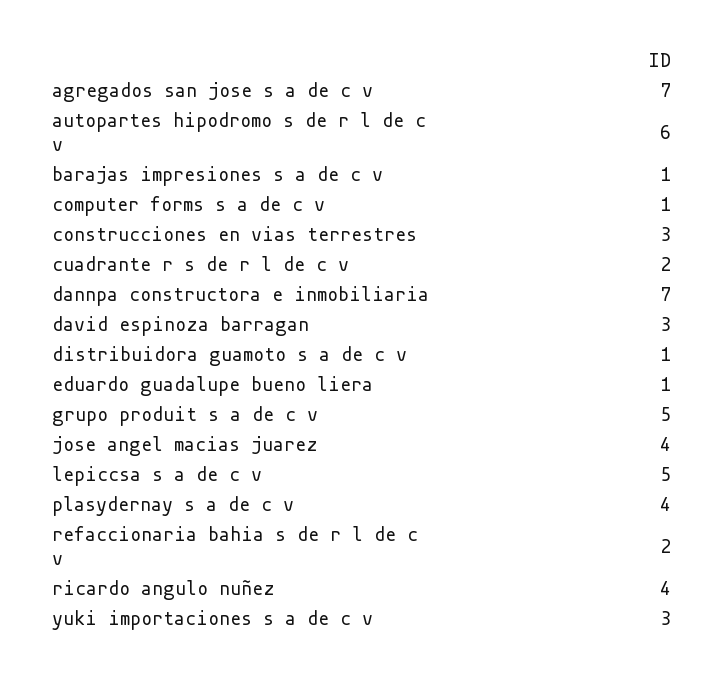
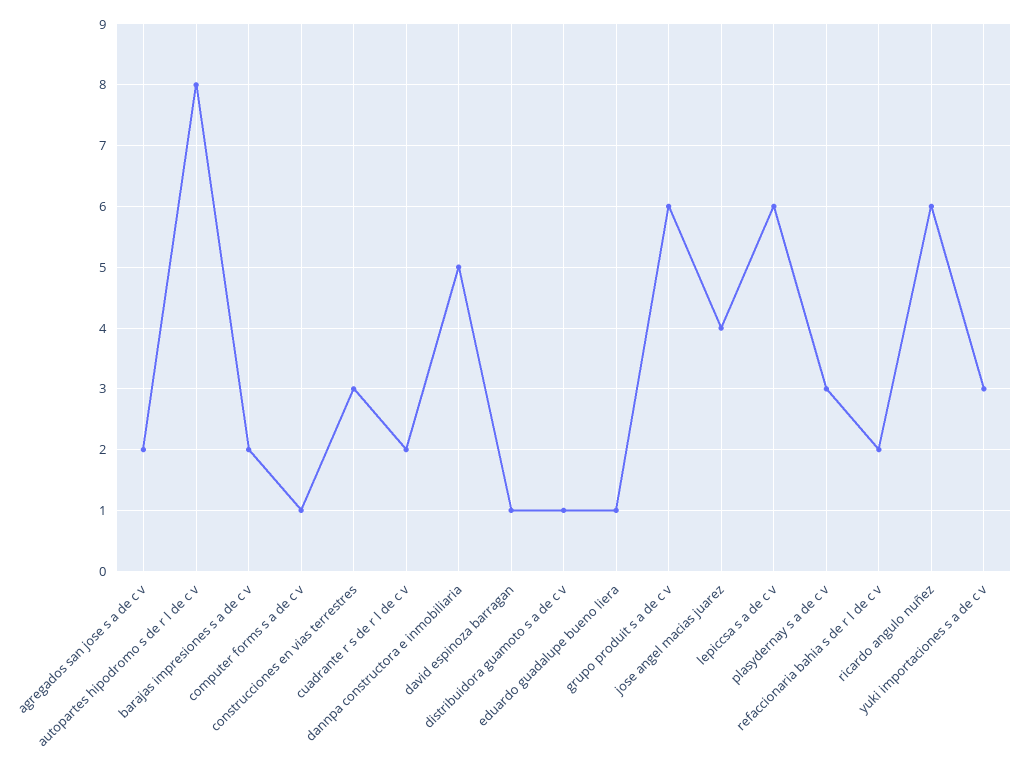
  {
-   "agregados san jose s a de c v": 7,
+   "agregados san jose s a de c v": 2,
-   "autopartes hipodromo s de r l de c v": 6,
+   "autopartes hipodromo s de r l de c v": 8,
-   "barajas impresiones s a de c v": 1,
+   "barajas impresiones s a de c v": 2,
    "computer forms s a de c v": 1,
    "construcciones en vias terrestres": 3,
    "cuadrante r s de r l de c v": 2,
-   "dannpa constructora e inmobiliaria": 7,
+   "dannpa constructora e inmobiliaria": 5,
-   "david espinoza barragan": 3,
+   "david espinoza barragan": 1,
    "distribuidora guamoto s a de c v": 1,
    "eduardo guadalupe bueno liera": 1,
-   "grupo produit s a de c v": 5,
+   "grupo produit s a de c v": 6,
    "jose angel macias juarez": 4,
-   "lepiccsa s a de c v": 5,
+   "lepiccsa s a de c v": 6,
-   "plasydernay s a de c v": 4,
+   "plasydernay s a de c v": 3,
    "refaccionaria bahia s de r l de c v": 2,
-   "ricardo angulo nuñez": 4,
+   "ricardo angulo nuñez": 6,
    "yuki importaciones s a de c v": 3
  }

